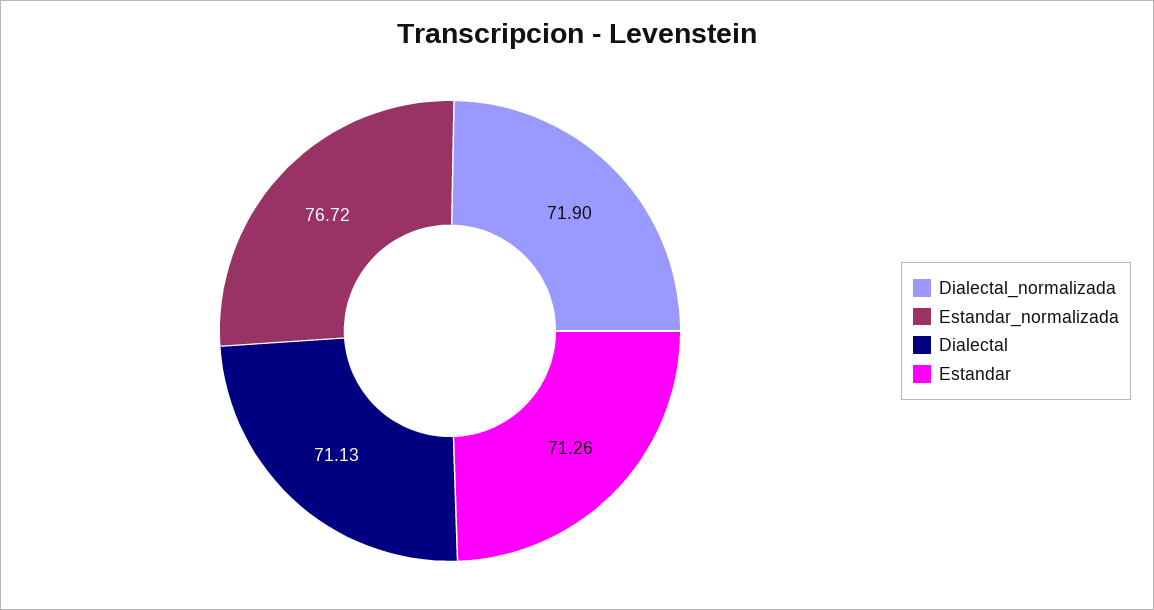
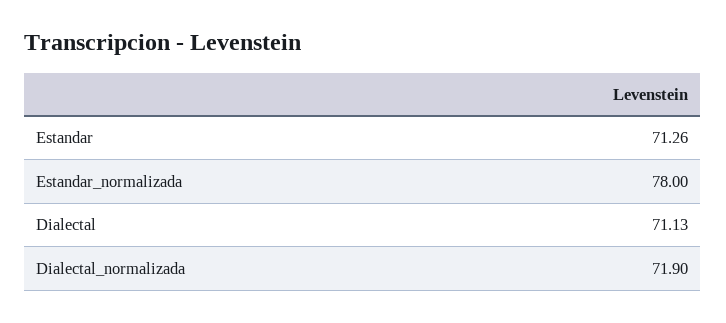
  {
    "Dialectal_normalizada": 71.9,
-   "Estandar_normalizada": 76.72,
+   "Estandar_normalizada": 78,
    "Dialectal": 71.13,
    "Estandar": 71.26
  }

